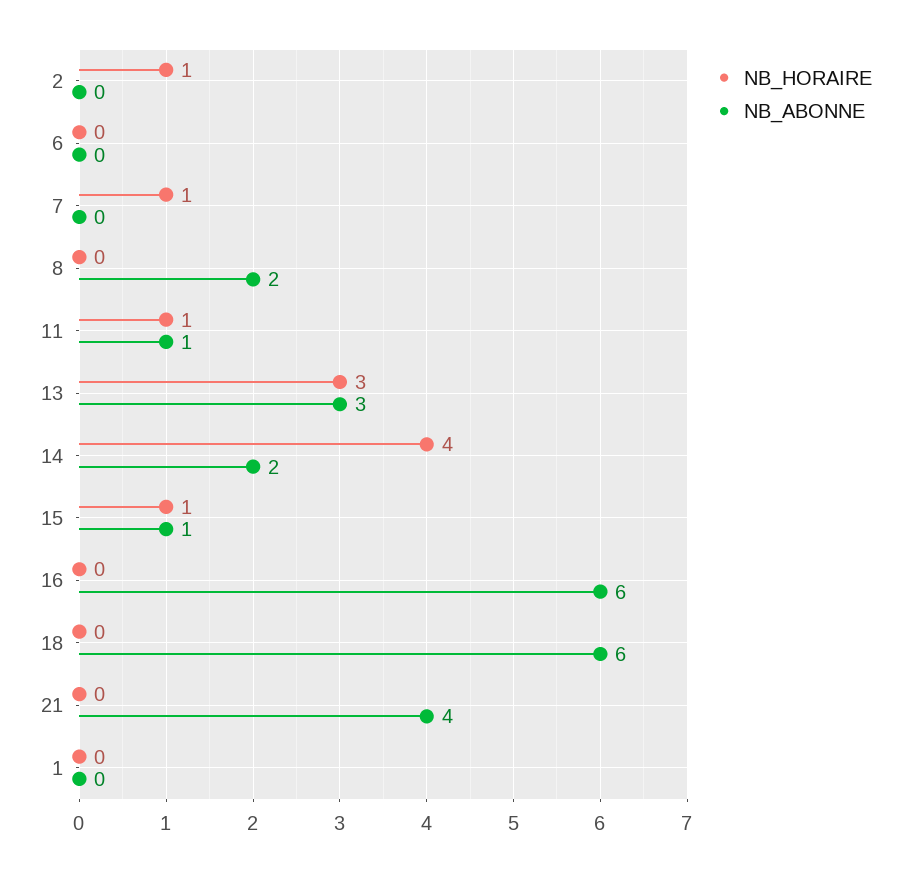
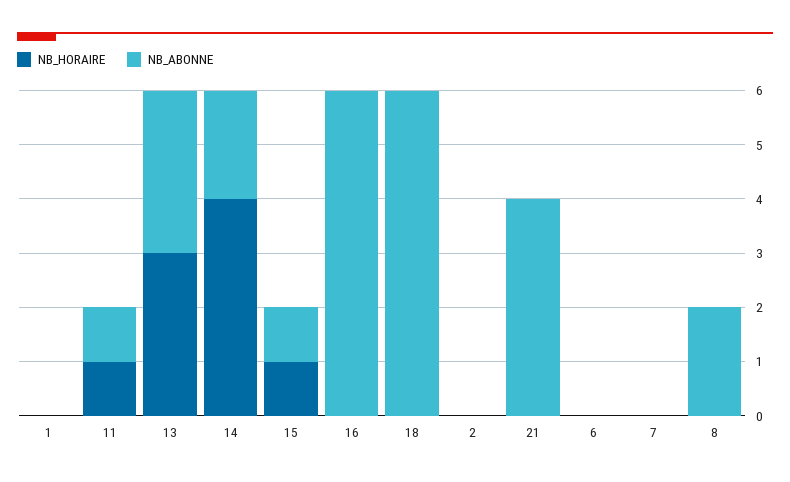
  {
    "NB_HORAIRE": {
-     "2": 1,
+     "2": 0,
      "6": 0,
-     "7": 1,
+     "7": 0,
      "8": 0,
      "11": 1,
      "13": 3,
      "14": 4,
      "15": 1,
      "16": 0,
      "18": 0,
      "21": 0,
      "1": 0
    },
    "NB_ABONNE": {
      "2": 0,
      "6": 0,
      "7": 0,
      "8": 2,
      "11": 1,
      "13": 3,
      "14": 2,
      "15": 1,
      "16": 6,
      "18": 6,
      "21": 4,
      "1": 0
    }
  }

